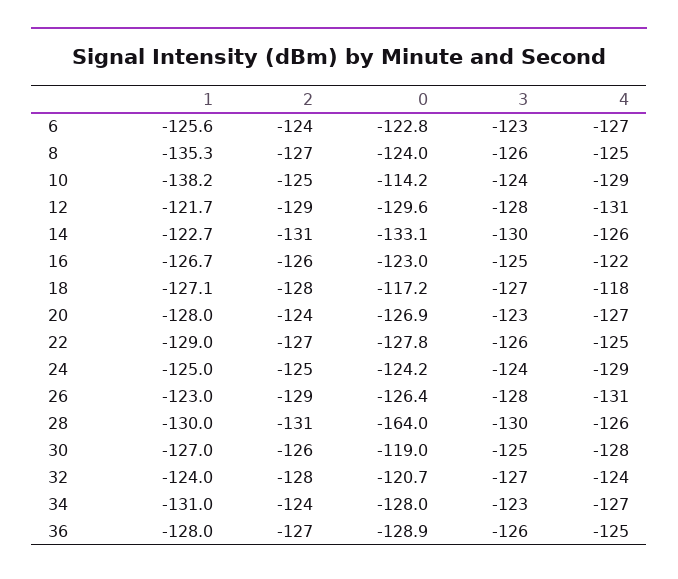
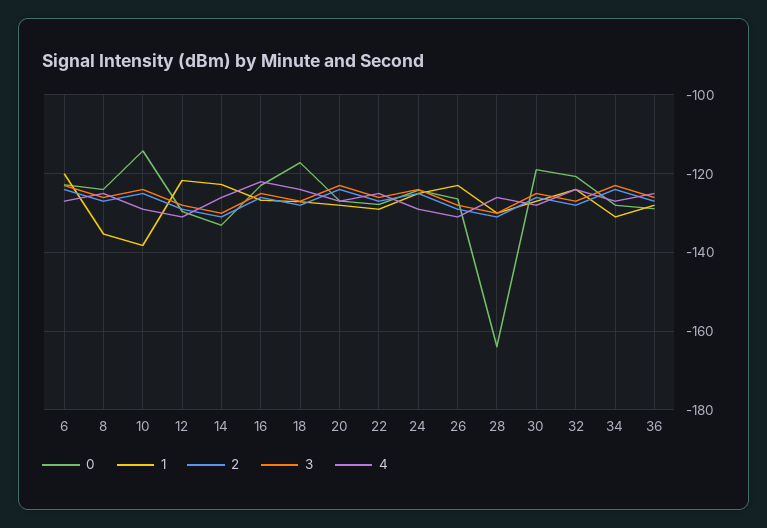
  {
    "1": {
-     "6": -125.6,
+     "6": -120,
      "8": -135.3,
      "10": -138.2,
      "12": -121.7,
      "14": -122.7,
      "16": -126.7,
      "18": -127.1,
      "20": -128,
      "22": -129,
      "24": -125,
      "26": -123,
      "28": -130,
      "30": -127,
      "32": -124,
      "34": -131,
      "36": -128
    },
    "2": {
      "6": -124,
      "8": -127,
      "10": -125,
      "12": -129,
      "14": -131,
      "16": -126,
      "18": -128,
      "20": -124,
      "22": -127,
      "24": -125,
      "26": -129,
      "28": -131,
      "30": -126,
      "32": -128,
      "34": -124,
      "36": -127
    },
    "0": {
      "6": -122.8,
      "8": -124,
      "10": -114.2,
      "12": -129.6,
      "14": -133.1,
      "16": -123,
      "18": -117.2,
      "20": -126.9,
      "22": -127.8,
      "24": -124.2,
      "26": -126.4,
      "28": -164,
      "30": -119,
      "32": -120.7,
      "34": -128,
      "36": -128.9
    },
    "3": {
      "6": -123,
      "8": -126,
      "10": -124,
      "12": -128,
      "14": -130,
      "16": -125,
      "18": -127,
      "20": -123,
      "22": -126,
      "24": -124,
      "26": -128,
      "28": -130,
      "30": -125,
      "32": -127,
      "34": -123,
      "36": -126
    },
    "4": {
      "6": -127,
      "8": -125,
      "10": -129,
      "12": -131,
      "14": -126,
      "16": -122,
-     "18": -118,
+     "18": -124,
      "20": -127,
      "22": -125,
      "24": -129,
      "26": -131,
      "28": -126,
      "30": -128,
      "32": -124,
      "34": -127,
      "36": -125
    }
  }

